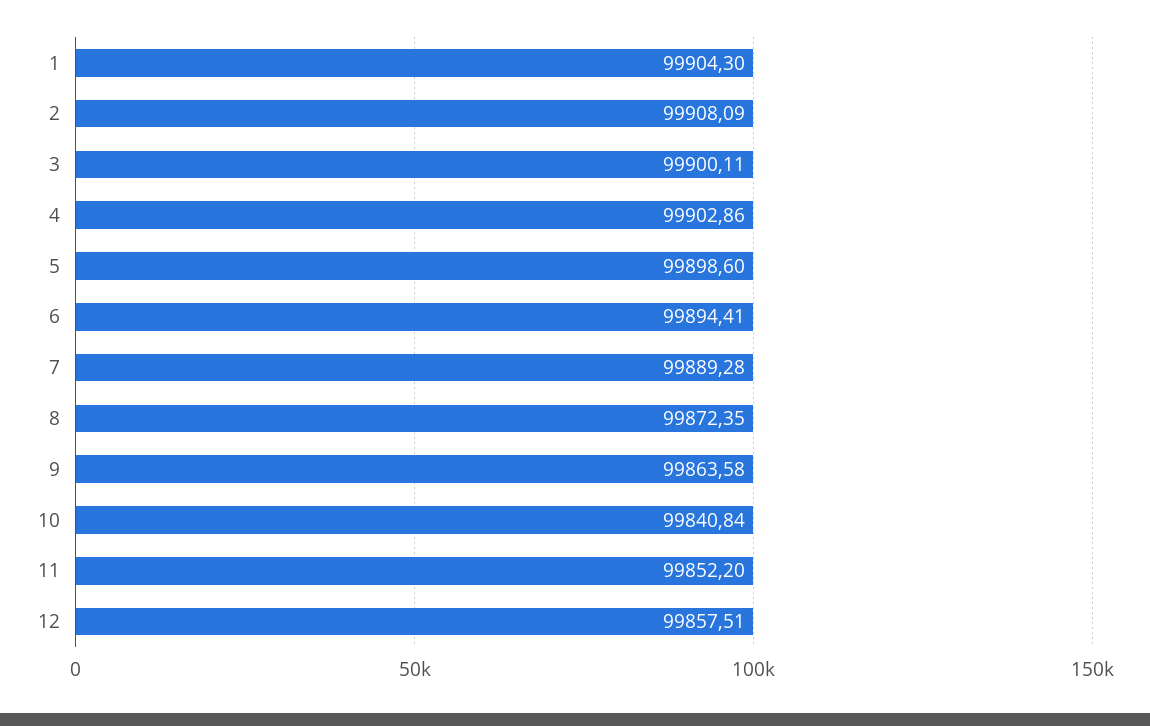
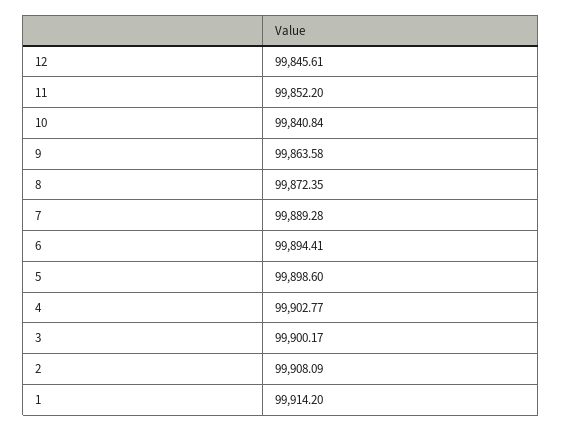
  {
-   "1": 99904.3,
+   "1": 99914.2,
    "2": 99908.09,
-   "3": 99900.11,
+   "3": 99900.17,
-   "4": 99902.86,
+   "4": 99902.77,
    "5": 99898.6,
    "6": 99894.41,
    "7": 99889.28,
    "8": 99872.35,
    "9": 99863.58,
    "10": 99840.84,
    "11": 99852.2,
-   "12": 99857.51
+   "12": 99845.61
  }

